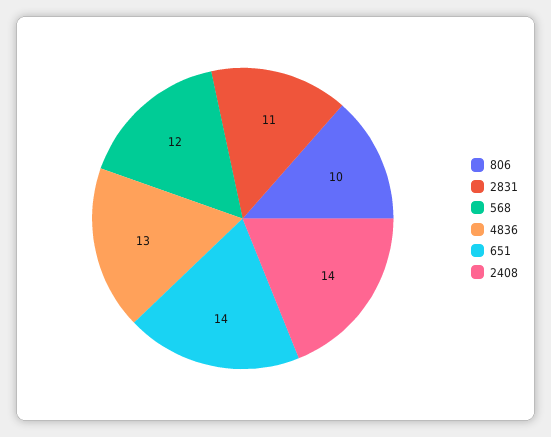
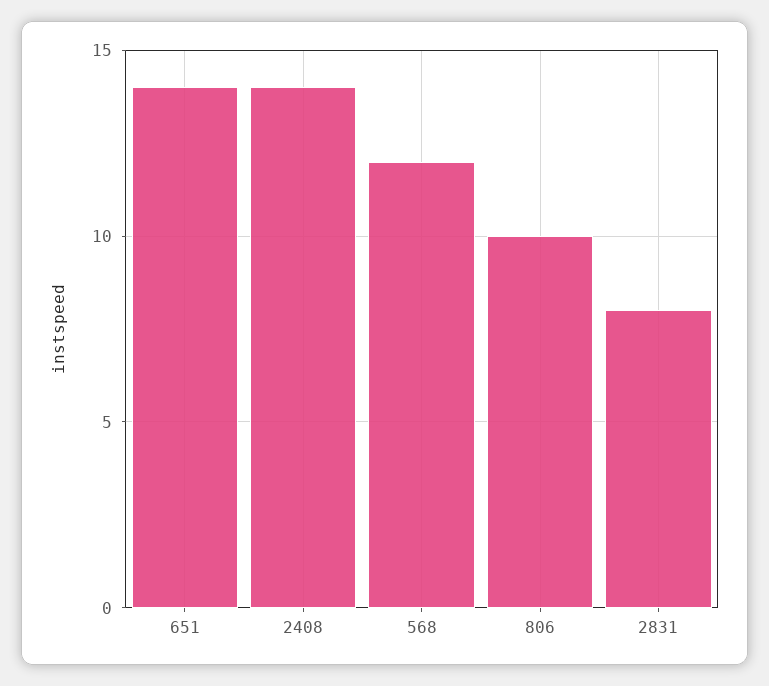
  {
    "806": 10,
-   "2831": 11,
+   "2831": 8,
    "568": 12,
-   "4836": 13,
    "651": 14,
    "2408": 14
  }

